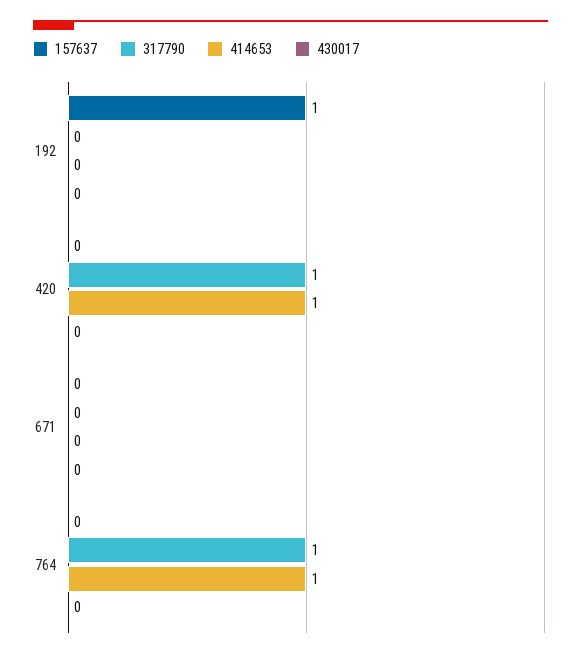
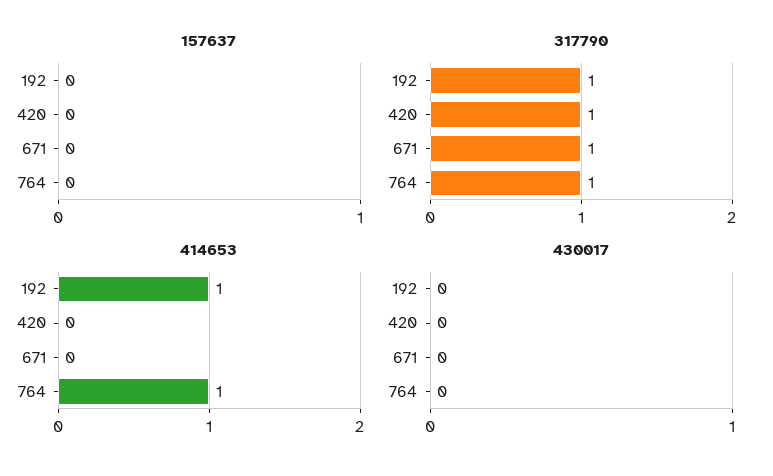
  {
    "157637": {
-     "192": 1,
+     "192": 0,
      "420": 0,
      "671": 0,
      "764": 0
    },
    "317790": {
-     "192": 0,
+     "192": 1,
      "420": 1,
-     "671": 0,
+     "671": 1,
      "764": 1
    },
    "414653": {
-     "192": 0,
+     "192": 1,
-     "420": 1,
+     "420": 0,
      "671": 0,
      "764": 1
    },
    "430017": {
      "192": 0,
      "420": 0,
      "671": 0,
      "764": 0
    }
  }

